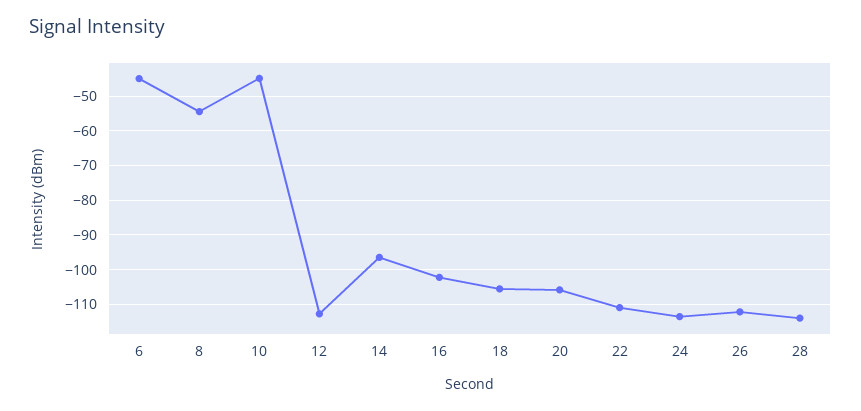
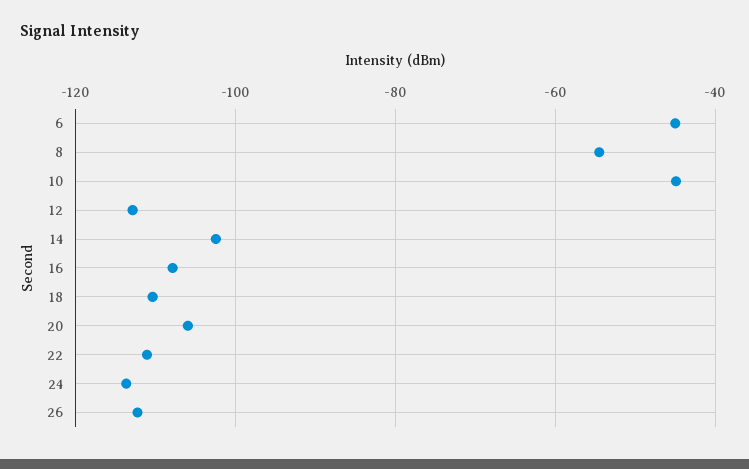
  {
    "6": -46,
    "8": -54,
    "10": -44,
    "12": -112,
-   "14": -96,
+   "14": -102,
-   "16": -102,
+   "16": -108,
-   "18": -106,
+   "18": -110,
    "20": -106,
    "22": -112,
    "24": -114,
-   "26": -112,
+   "26": -112
-   "28": -114
  }

